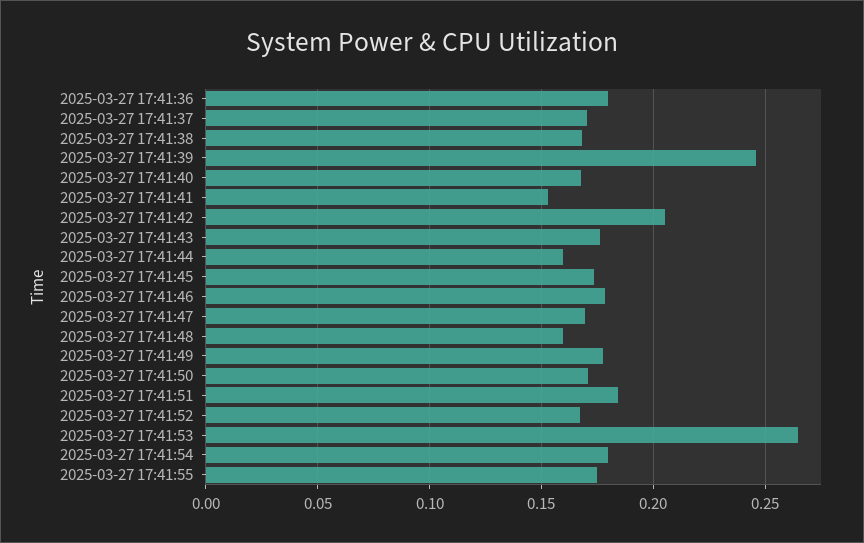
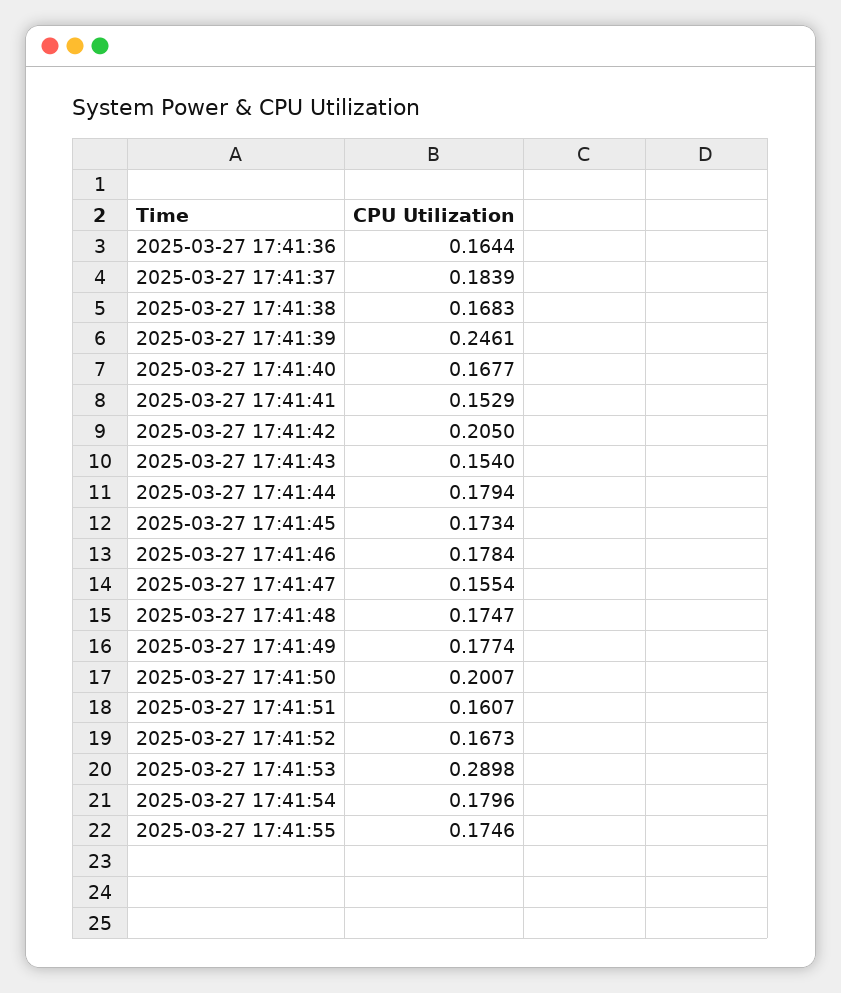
  {
-   "2025-03-27 17:41:36": 0.18,
+   "2025-03-27 17:41:36": 0.1644,
-   "2025-03-27 17:41:37": 0.17,
+   "2025-03-27 17:41:37": 0.1839,
    "2025-03-27 17:41:38": 0.1683,
    "2025-03-27 17:41:39": 0.2461,
    "2025-03-27 17:41:40": 0.1677,
    "2025-03-27 17:41:41": 0.1529,
    "2025-03-27 17:41:42": 0.205,
-   "2025-03-27 17:41:43": 0.175,
+   "2025-03-27 17:41:43": 0.154,
-   "2025-03-27 17:41:44": 0.16,
+   "2025-03-27 17:41:44": 0.1794,
    "2025-03-27 17:41:45": 0.1734,
    "2025-03-27 17:41:46": 0.1784,
-   "2025-03-27 17:41:47": 0.17,
+   "2025-03-27 17:41:47": 0.1554,
-   "2025-03-27 17:41:48": 0.16,
+   "2025-03-27 17:41:48": 0.1747,
    "2025-03-27 17:41:49": 0.1774,
-   "2025-03-27 17:41:50": 0.17,
+   "2025-03-27 17:41:50": 0.2007,
-   "2025-03-27 17:41:51": 0.185,
+   "2025-03-27 17:41:51": 0.1607,
    "2025-03-27 17:41:52": 0.1673,
-   "2025-03-27 17:41:53": 0.265,
+   "2025-03-27 17:41:53": 0.2898,
    "2025-03-27 17:41:54": 0.1796,
    "2025-03-27 17:41:55": 0.1746
  }

